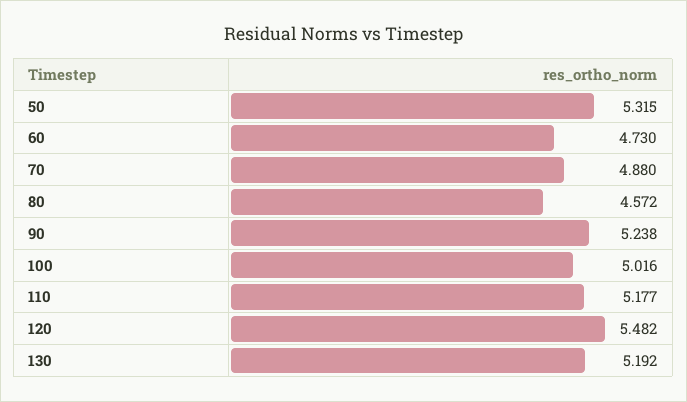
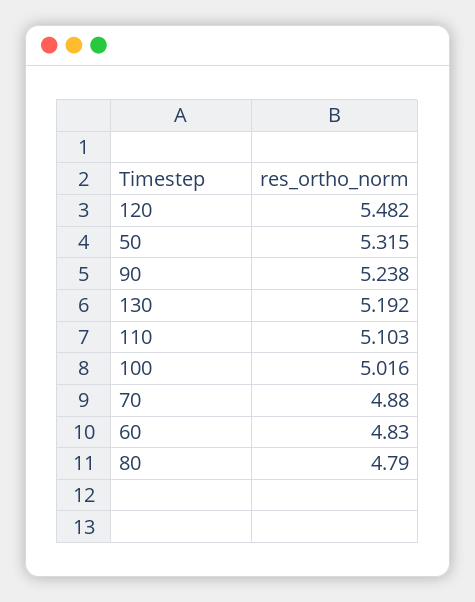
  {
    "50": 5.315,
-   "60": 4.73,
+   "60": 4.83,
    "70": 4.88,
-   "80": 4.572,
+   "80": 4.79,
    "90": 5.238,
    "100": 5.016,
-   "110": 5.177,
+   "110": 5.103,
    "120": 5.482,
    "130": 5.192
  }

